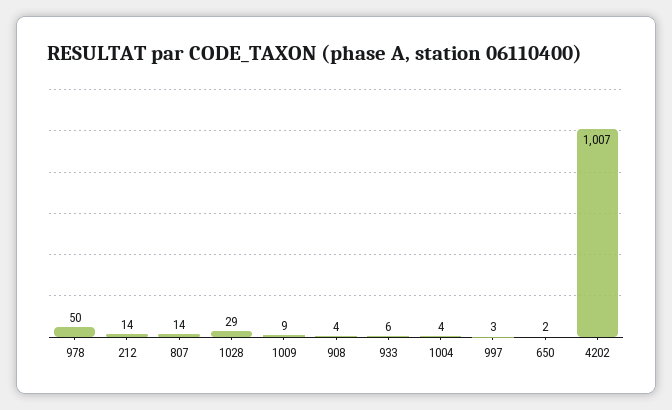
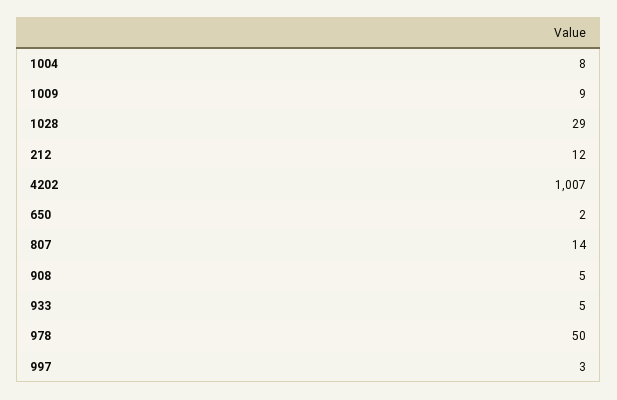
  {
    "978": 50,
-   "212": 14,
+   "212": 12,
    "807": 14,
    "1028": 29,
    "1009": 9,
-   "908": 4,
+   "908": 5,
-   "933": 6,
+   "933": 5,
-   "1004": 4,
+   "1004": 8,
    "997": 3,
    "650": 2,
    "4202": 1007
  }

